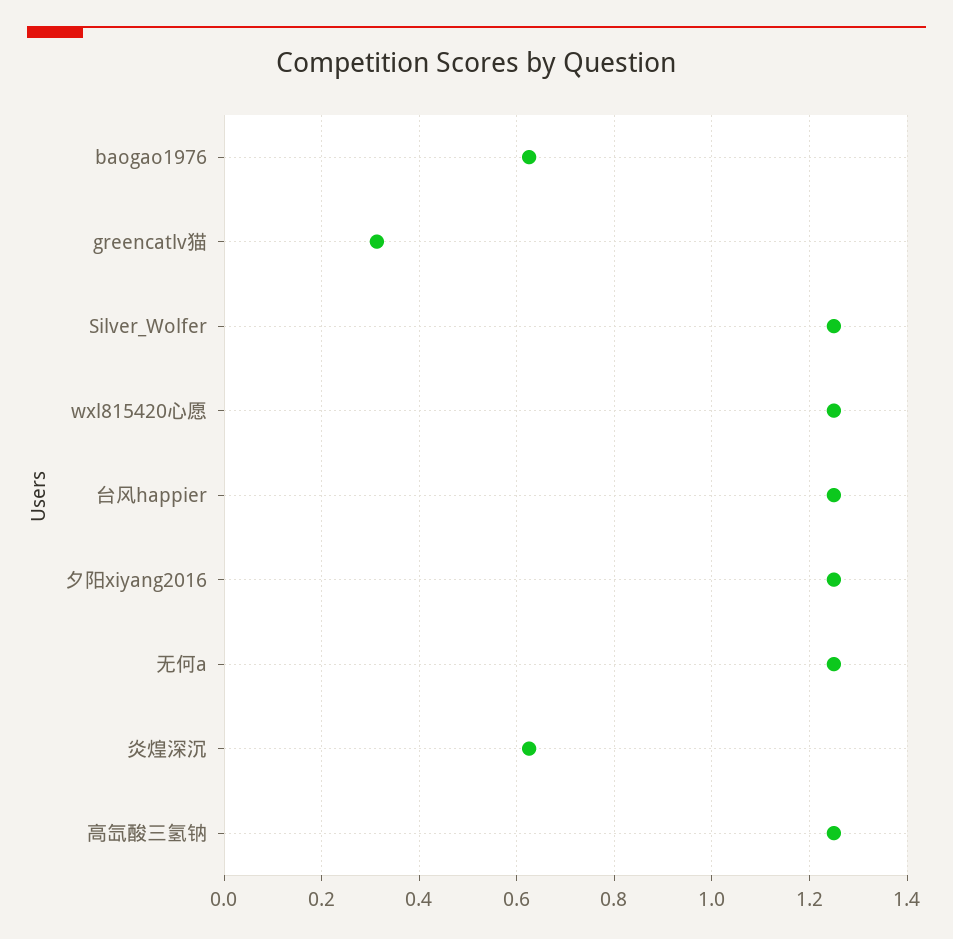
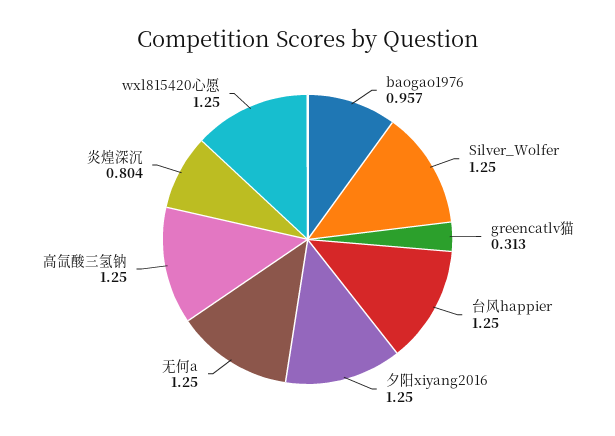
  {
-   "baogao1976": 0.62,
+   "baogao1976": 0.957,
    "greencatlv猫": 0.313,
    "Silver_Wolfer": 1.25,
    "wxl815420心愿": 1.25,
    "台风happier": 1.25,
    "夕阳xiyang2016": 1.25,
    "无何a": 1.25,
-   "炎煌深沉": 0.62,
+   "炎煌深沉": 0.804,
    "高氙酸三氢钠": 1.25
  }

